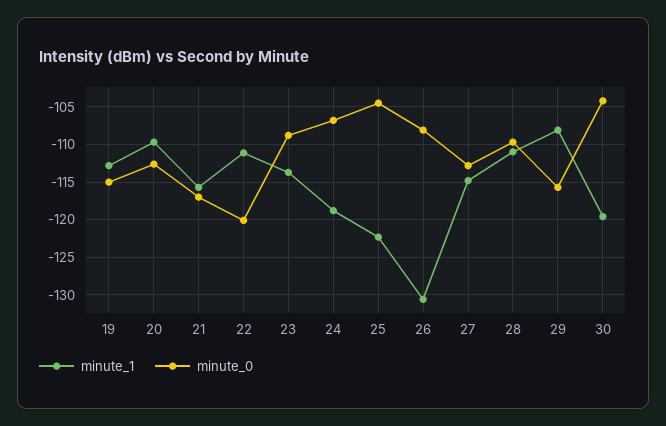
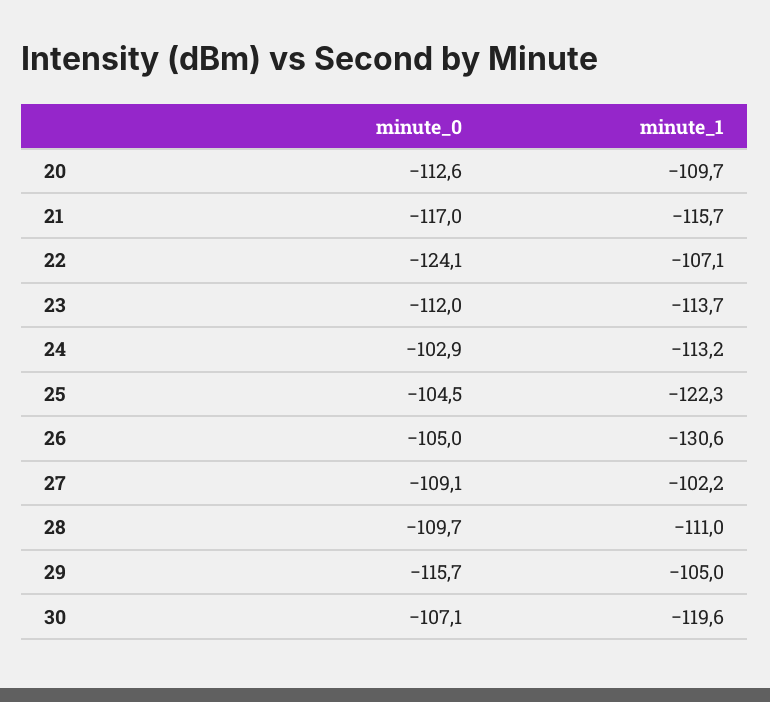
  {
    "minute_1": {
-     "19": -113,
      "20": -109.7,
      "21": -115.7,
-     "22": -111,
+     "22": -107.1,
      "23": -113.7,
-     "24": -119,
+     "24": -113.2,
      "25": -122.3,
      "26": -130.6,
-     "27": -115,
+     "27": -102.2,
      "28": -111,
-     "29": -108,
+     "29": -105,
      "30": -119.6
    },
    "minute_0": {
-     "19": -115,
      "20": -112.6,
      "21": -117,
-     "22": -120,
+     "22": -124.1,
-     "23": -109,
+     "23": -112,
-     "24": -107,
+     "24": -102.9,
      "25": -104.5,
-     "26": -108,
+     "26": -105,
-     "27": -113,
+     "27": -109.1,
      "28": -109.7,
      "29": -115.7,
-     "30": -104
+     "30": -107.1
    }
  }

